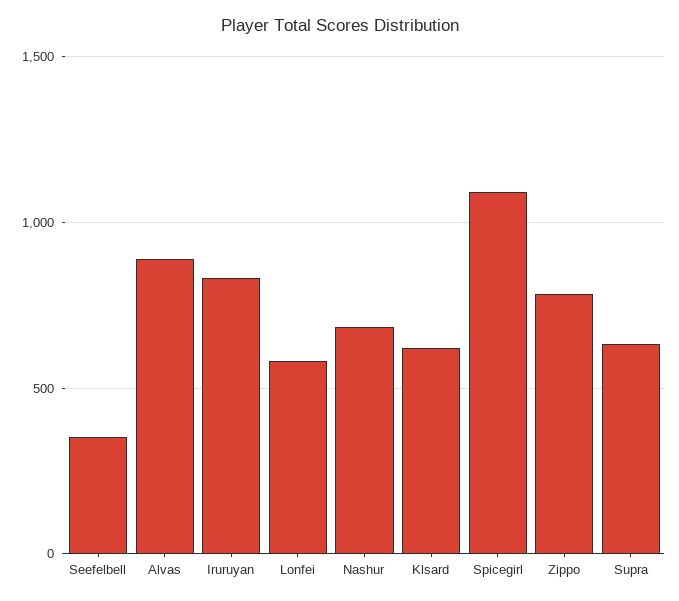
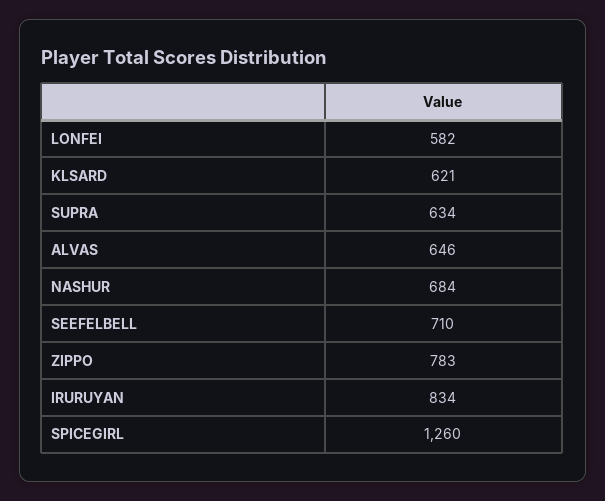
  {
-   "Seefelbell": 350,
+   "Seefelbell": 710,
-   "Alvas": 900,
+   "Alvas": 646,
    "Iruruyan": 834,
    "Lonfei": 582,
    "Nashur": 684,
    "Klsard": 621,
-   "Spicegirl": 1100,
+   "Spicegirl": 1260,
    "Zippo": 783,
    "Supra": 634
  }

